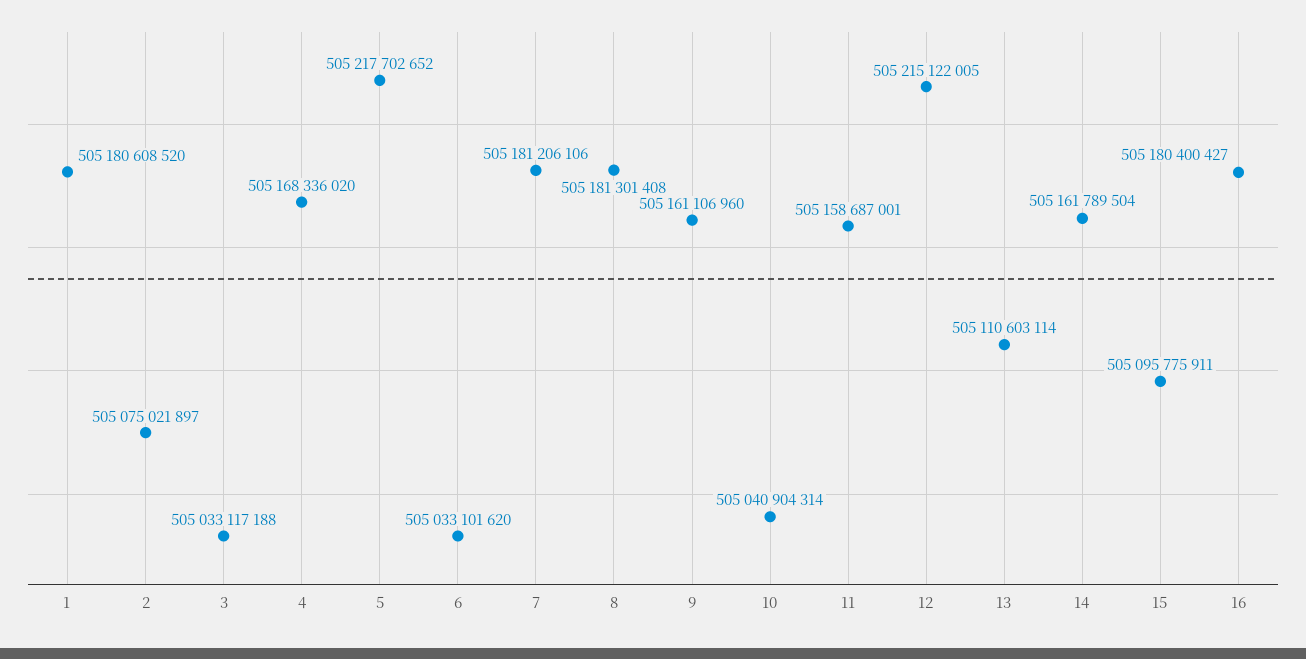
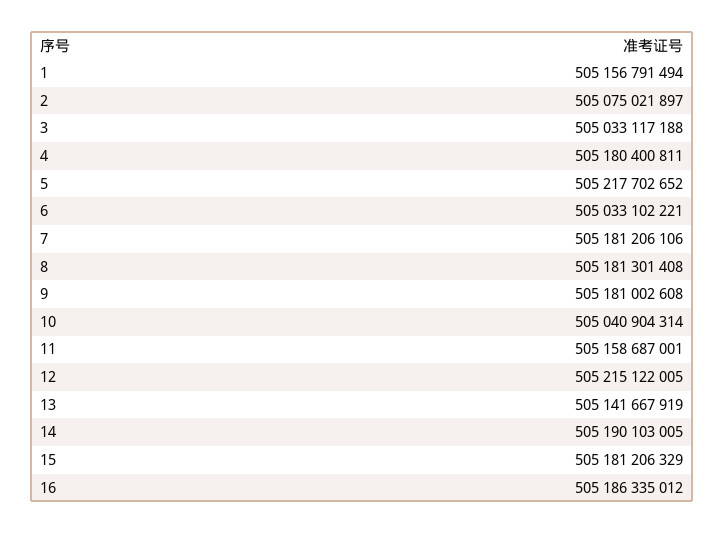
  {
-   "1": 505180608520,
+   "1": 505156791494,
    "2": 505075021897,
    "3": 505033117188,
-   "4": 505168336020,
+   "4": 505180400811,
    "5": 505217702652,
-   "6": 505033101620,
+   "6": 505033102221,
    "7": 505181206106,
    "8": 505181301408,
-   "9": 505161106960,
+   "9": 505181002608,
    "10": 505040904314,
    "11": 505158687001,
    "12": 505215122005,
-   "13": 505110603114,
+   "13": 505141667919,
-   "14": 505161789504,
+   "14": 505190103005,
-   "15": 505095775911,
+   "15": 505181206329,
-   "16": 505180400427
+   "16": 505186335012
  }

